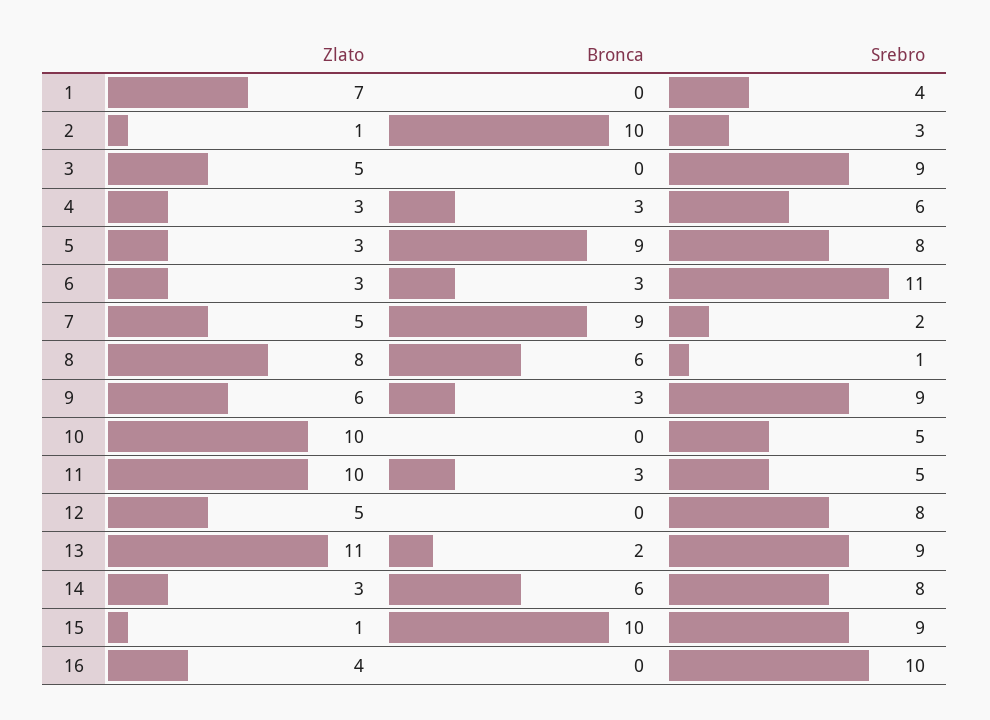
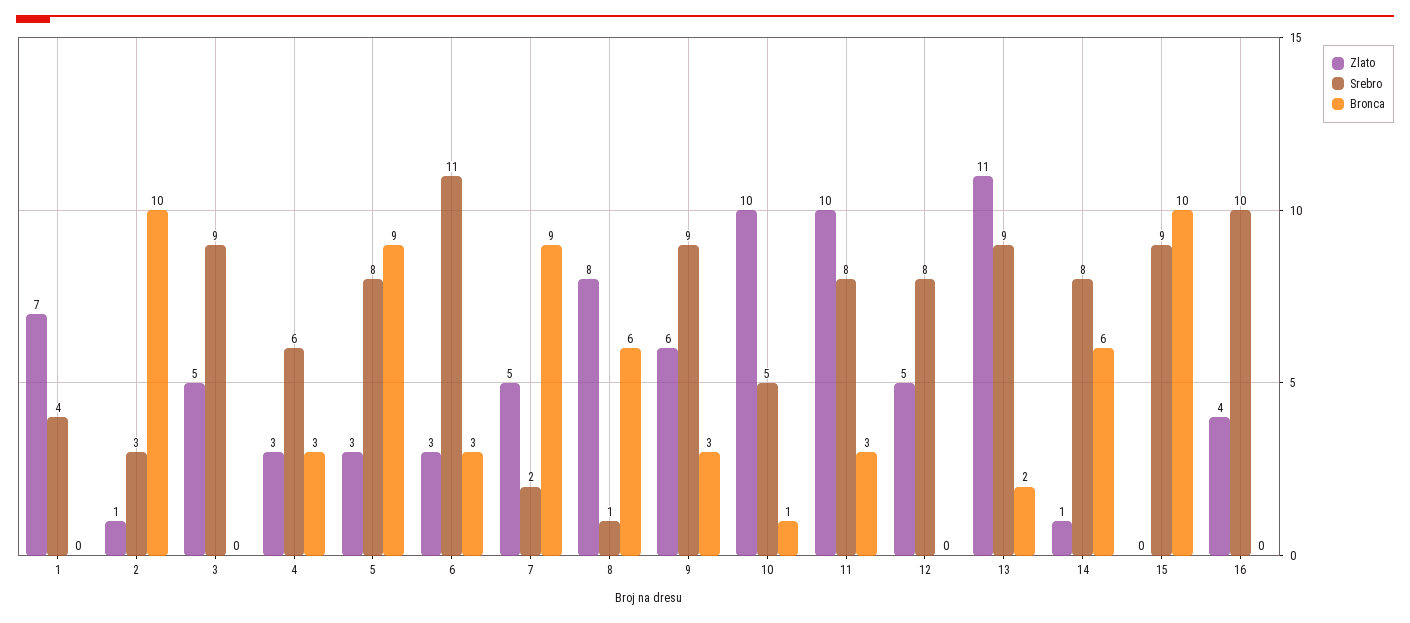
  {
    "Zlato": {
      "1": 7,
      "2": 1,
      "3": 5,
      "4": 3,
      "5": 3,
      "6": 3,
      "7": 5,
      "8": 8,
      "9": 6,
      "10": 10,
      "11": 10,
      "12": 5,
      "13": 11,
-     "14": 3,
+     "14": 1,
-     "15": 1,
+     "15": 0,
      "16": 4
    },
    "Bronca": {
      "1": 0,
      "2": 10,
      "3": 0,
      "4": 3,
      "5": 9,
      "6": 3,
      "7": 9,
      "8": 6,
      "9": 3,
-     "10": 0,
+     "10": 1,
      "11": 3,
      "12": 0,
      "13": 2,
      "14": 6,
      "15": 10,
      "16": 0
    },
    "Srebro": {
      "1": 4,
      "2": 3,
      "3": 9,
      "4": 6,
      "5": 8,
      "6": 11,
      "7": 2,
      "8": 1,
      "9": 9,
      "10": 5,
-     "11": 5,
+     "11": 8,
      "12": 8,
      "13": 9,
      "14": 8,
      "15": 9,
      "16": 10
    }
  }

